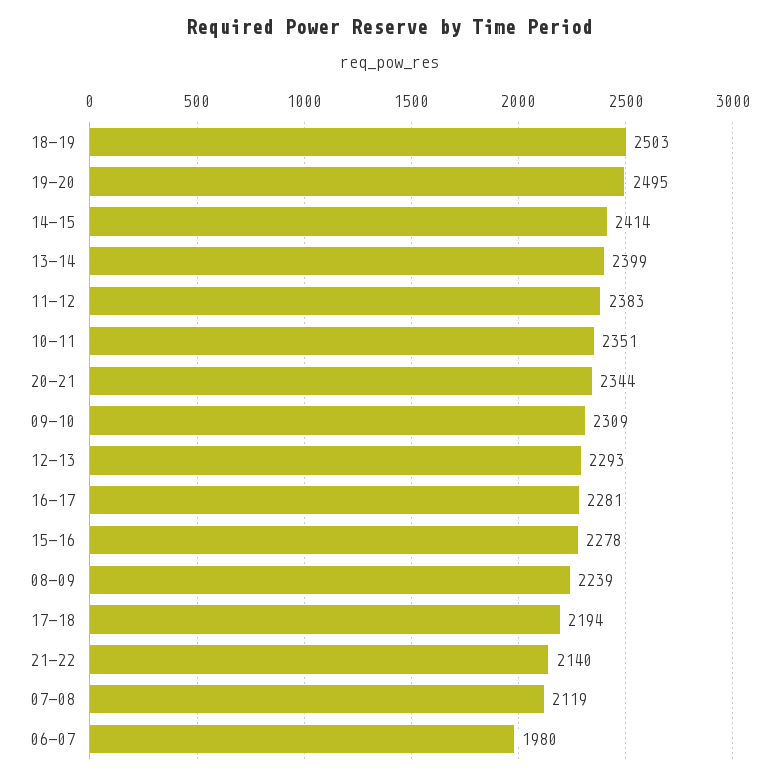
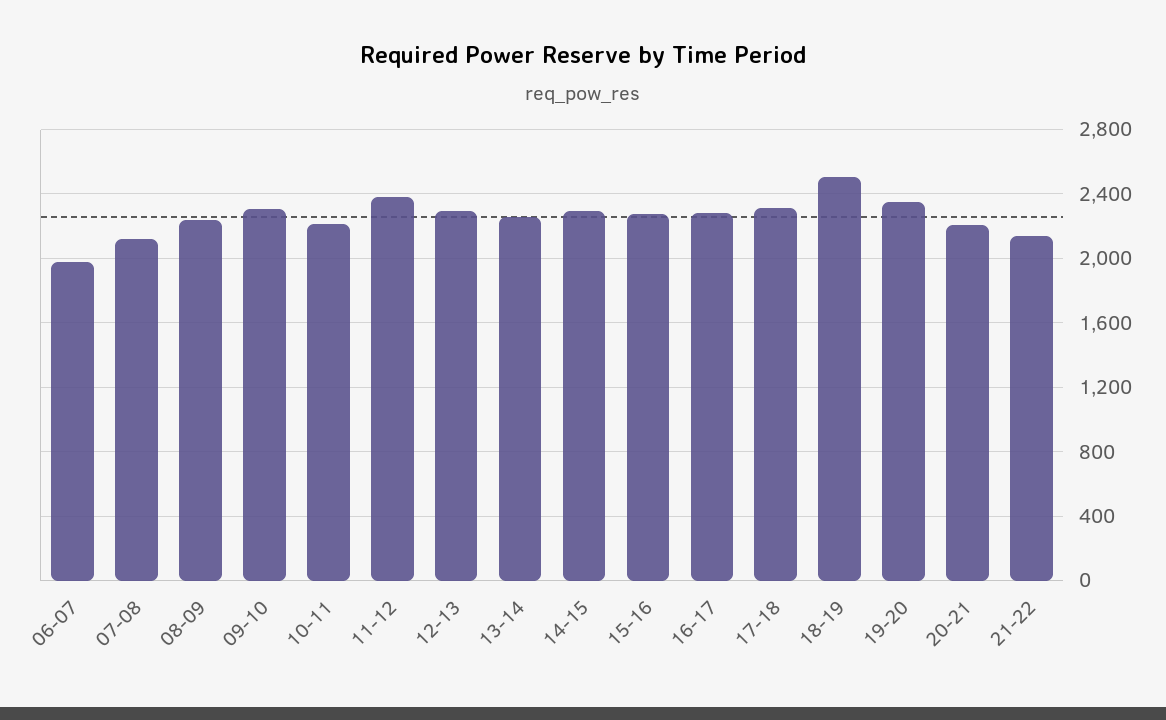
  {
    "18-19": 2503,
-   "19-20": 2495,
+   "19-20": 2350,
-   "14-15": 2414,
+   "14-15": 2300,
-   "13-14": 2399,
+   "13-14": 2250,
    "11-12": 2383,
-   "10-11": 2351,
+   "10-11": 2200,
-   "20-21": 2344,
+   "20-21": 2200,
    "09-10": 2309,
    "12-13": 2293,
    "16-17": 2281,
    "15-16": 2278,
    "08-09": 2239,
-   "17-18": 2194,
+   "17-18": 2300,
    "21-22": 2140,
    "07-08": 2119,
    "06-07": 1980
  }

